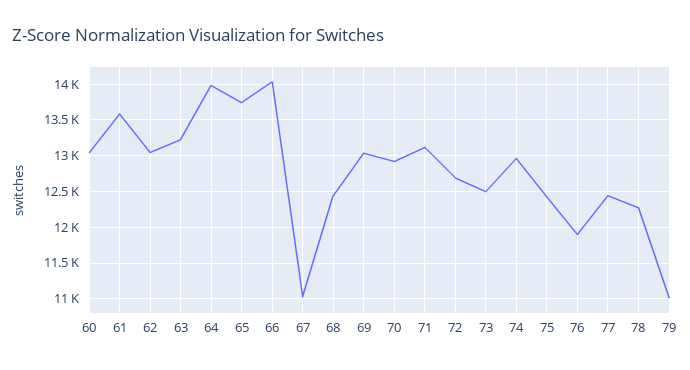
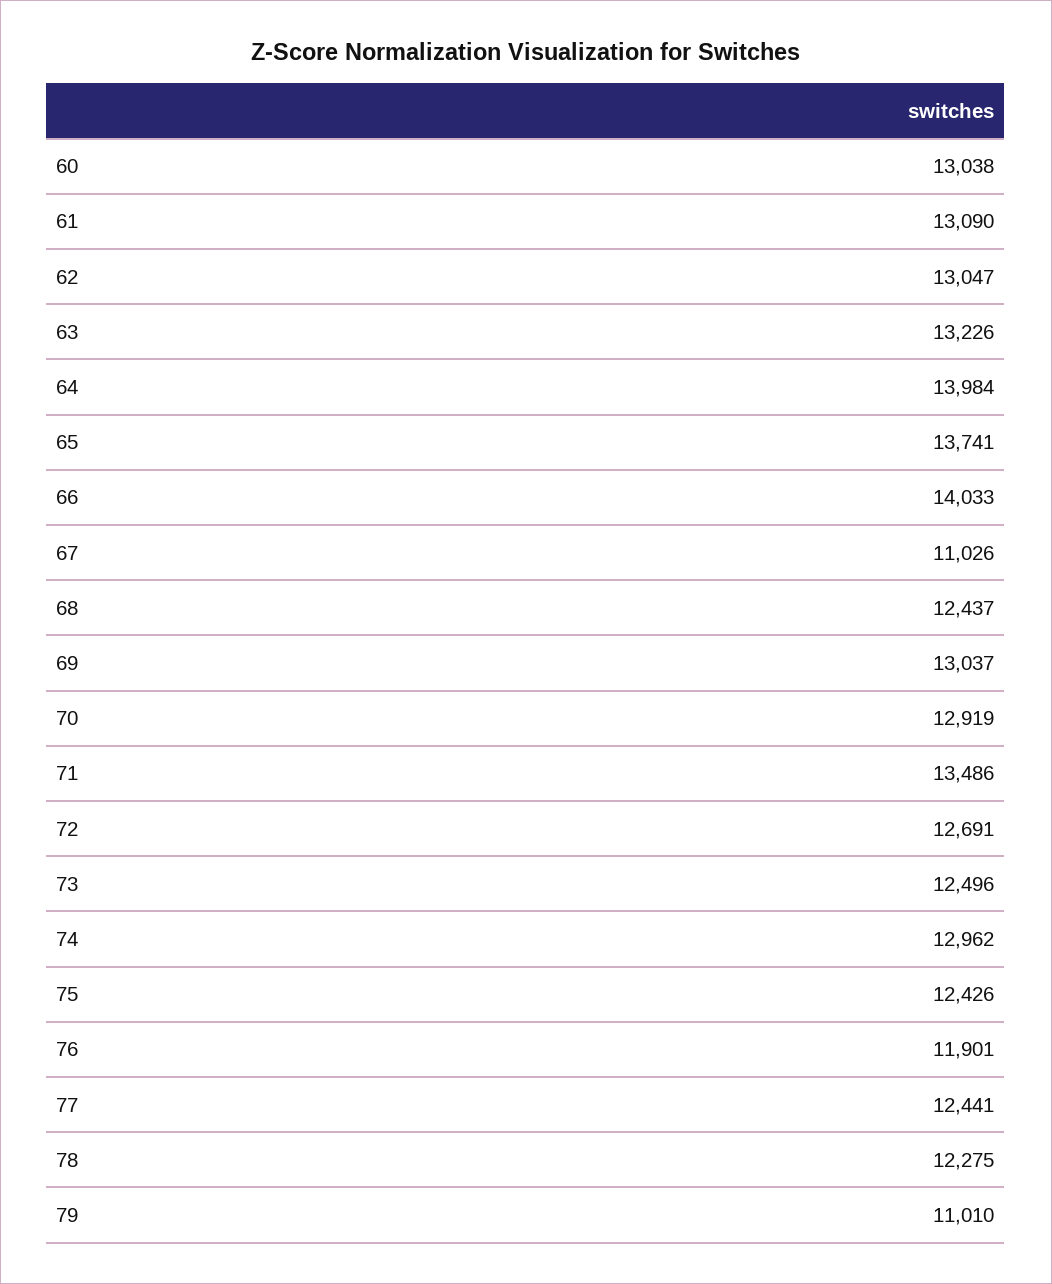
  {
    "60": 13038,
-   "61": 13600,
+   "61": 13090,
    "62": 13047,
    "63": 13226,
    "64": 13984,
    "65": 13741,
    "66": 14033,
    "67": 11026,
    "68": 12437,
    "69": 13037,
    "70": 12919,
-   "71": 13100,
+   "71": 13486,
    "72": 12691,
    "73": 12496,
    "74": 12962,
    "75": 12426,
    "76": 11901,
    "77": 12441,
    "78": 12275,
    "79": 11010
  }

